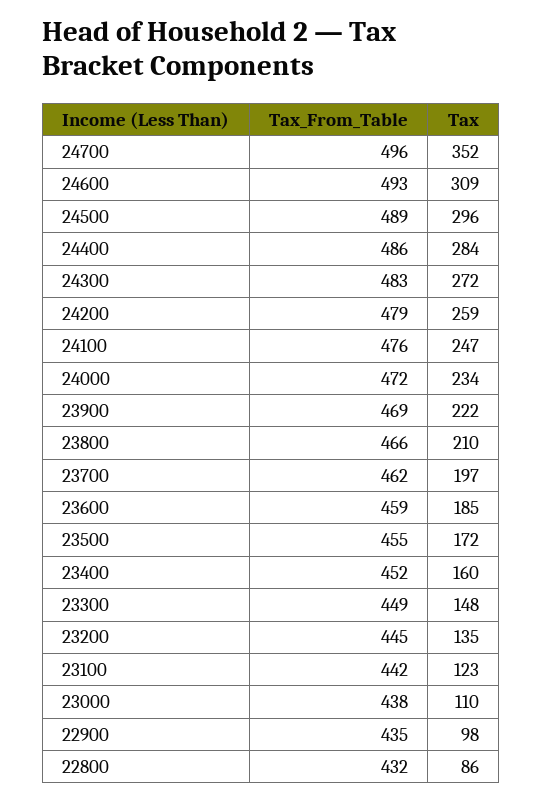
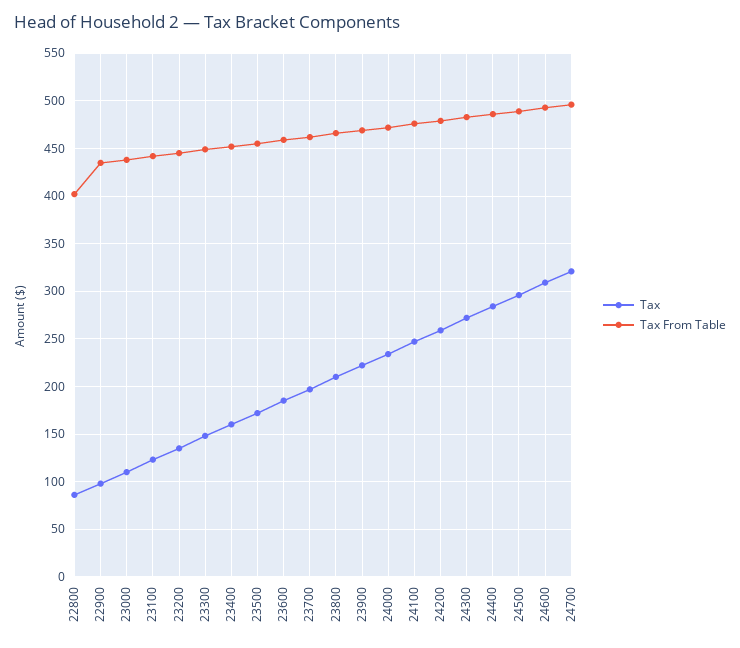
  {
    "Tax_From_Table": {
      "24700": 496,
      "24600": 493,
      "24500": 489,
      "24400": 486,
      "24300": 483,
      "24200": 479,
      "24100": 476,
      "24000": 472,
      "23900": 469,
      "23800": 466,
      "23700": 462,
      "23600": 459,
      "23500": 455,
      "23400": 452,
      "23300": 449,
      "23200": 445,
      "23100": 442,
      "23000": 438,
      "22900": 435,
-     "22800": 432
+     "22800": 400
    },
    "Tax": {
-     "24700": 352,
+     "24700": 320,
      "24600": 309,
      "24500": 296,
      "24400": 284,
      "24300": 272,
      "24200": 259,
      "24100": 247,
      "24000": 234,
      "23900": 222,
      "23800": 210,
      "23700": 197,
      "23600": 185,
      "23500": 172,
      "23400": 160,
      "23300": 148,
      "23200": 135,
      "23100": 123,
      "23000": 110,
      "22900": 98,
      "22800": 86
    }
  }

